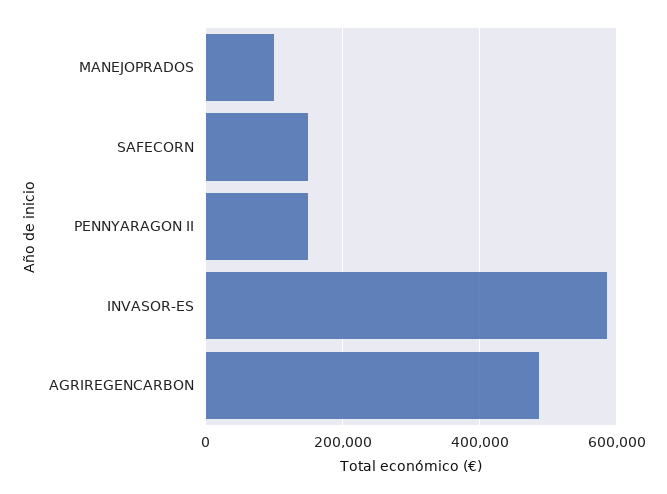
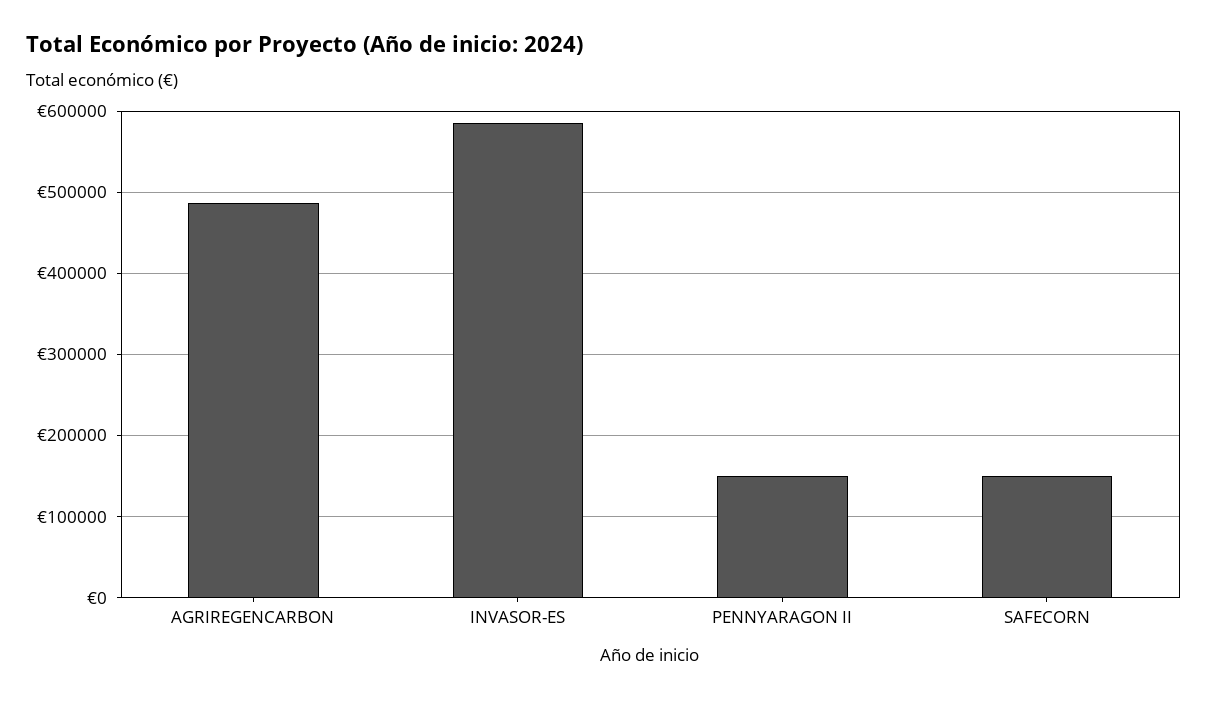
  {
-   "MANEJOPRADOS": 100000,
    "SAFECORN": 150000,
    "PENNYARAGON II": 150000,
    "INVASOR-ES": 590000,
    "AGRIREGENCARBON": 490000
  }

